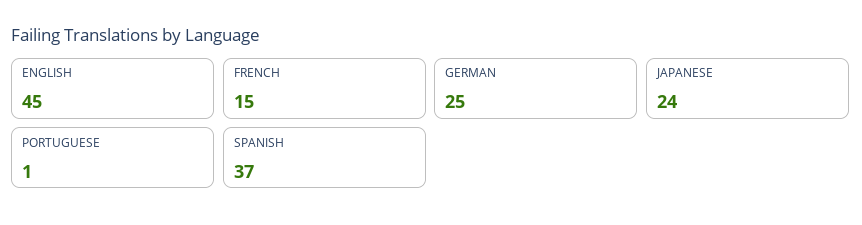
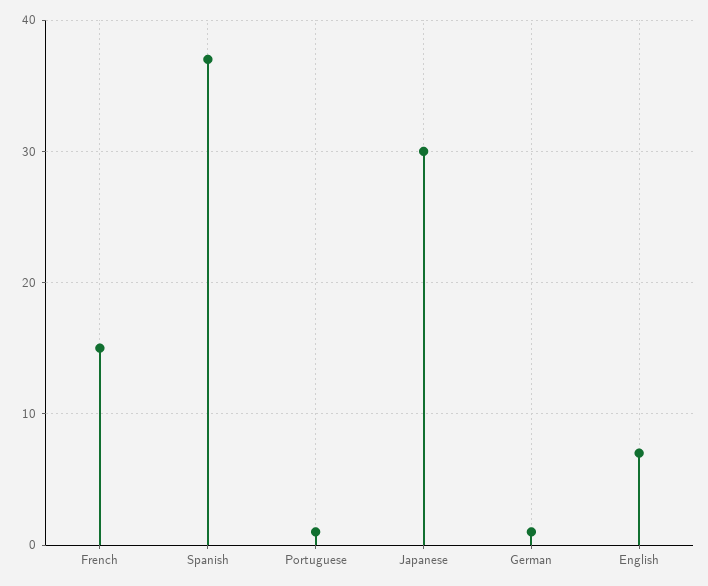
  {
-   "ENGLISH": 45,
+   "ENGLISH": 7,
    "FRENCH": 15,
-   "GERMAN": 25,
+   "GERMAN": 1,
-   "JAPANESE": 24,
+   "JAPANESE": 30,
    "PORTUGUESE": 1,
    "SPANISH": 37
  }

